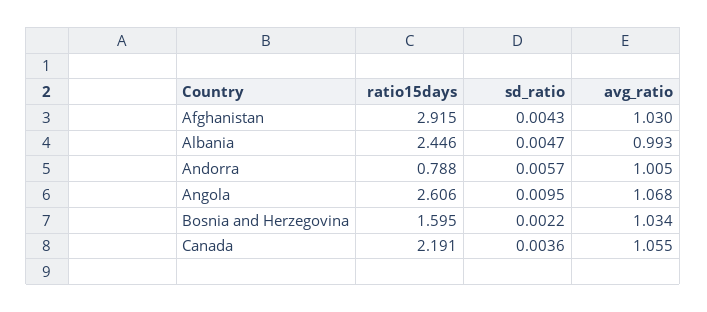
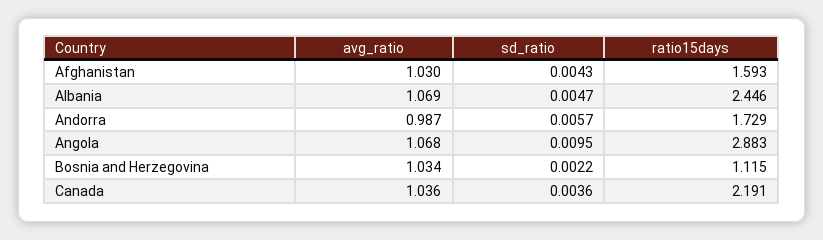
  {
    "ratio15days": {
-     "Afghanistan": 2.915,
+     "Afghanistan": 1.593,
      "Albania": 2.446,
-     "Andorra": 0.788,
+     "Andorra": 1.729,
-     "Angola": 2.606,
+     "Angola": 2.883,
-     "Bosnia and Herzegovina": 1.595,
+     "Bosnia and Herzegovina": 1.115,
      "Canada": 2.191
    },
    "sd_ratio": {
      "Afghanistan": 0.0043,
      "Albania": 0.0047,
      "Andorra": 0.0057,
      "Angola": 0.0095,
      "Bosnia and Herzegovina": 0.0022,
      "Canada": 0.0036
    },
    "avg_ratio": {
      "Afghanistan": 1.03,
-     "Albania": 0.993,
+     "Albania": 1.069,
-     "Andorra": 1.005,
+     "Andorra": 0.987,
      "Angola": 1.068,
      "Bosnia and Herzegovina": 1.034,
-     "Canada": 1.055
+     "Canada": 1.036
    }
  }

